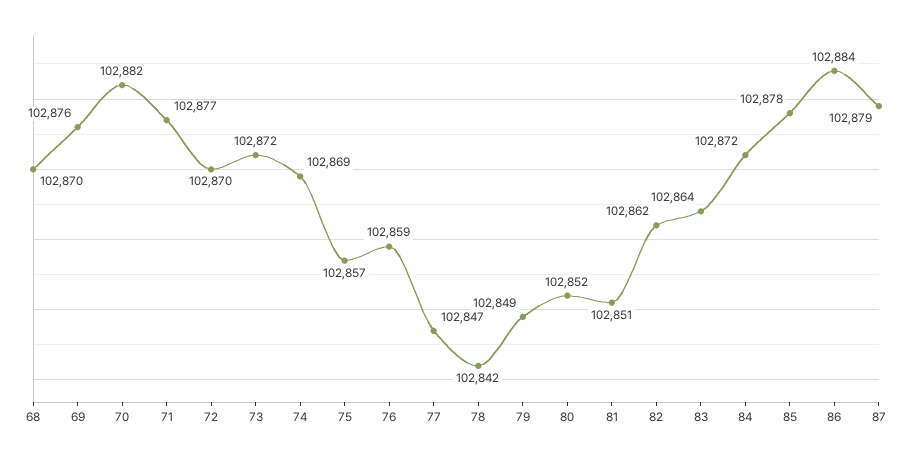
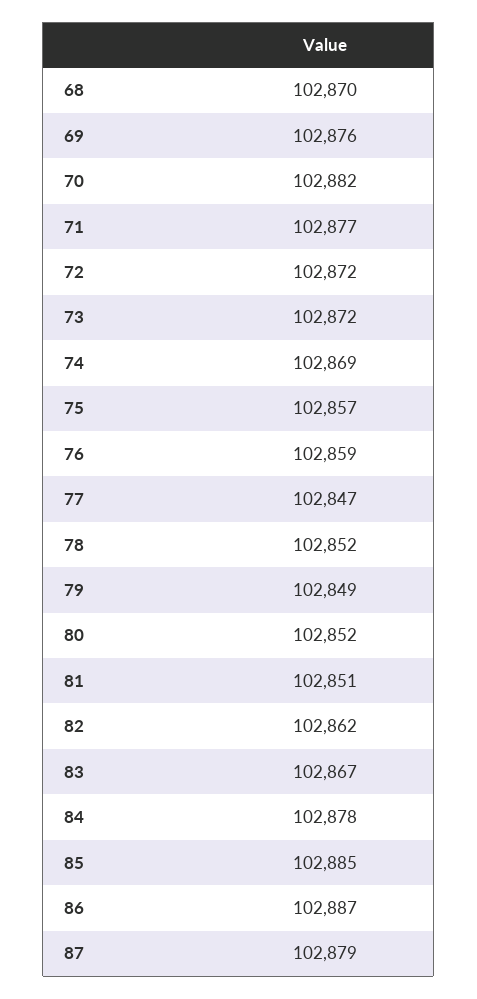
  {
    "68": 102870,
    "69": 102876,
    "70": 102882,
    "71": 102877,
-   "72": 102870,
+   "72": 102872,
    "73": 102872,
    "74": 102869,
    "75": 102857,
    "76": 102859,
    "77": 102847,
-   "78": 102842,
+   "78": 102852,
    "79": 102849,
    "80": 102852,
    "81": 102851,
    "82": 102862,
-   "83": 102864,
+   "83": 102867,
-   "84": 102872,
+   "84": 102878,
-   "85": 102878,
+   "85": 102885,
-   "86": 102884,
+   "86": 102887,
    "87": 102879
  }

